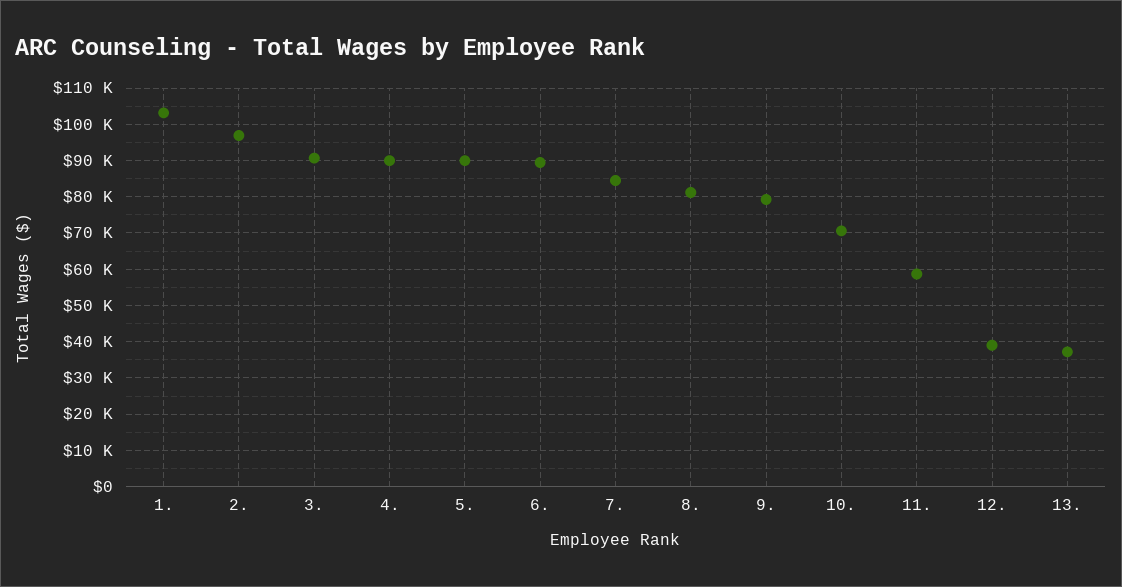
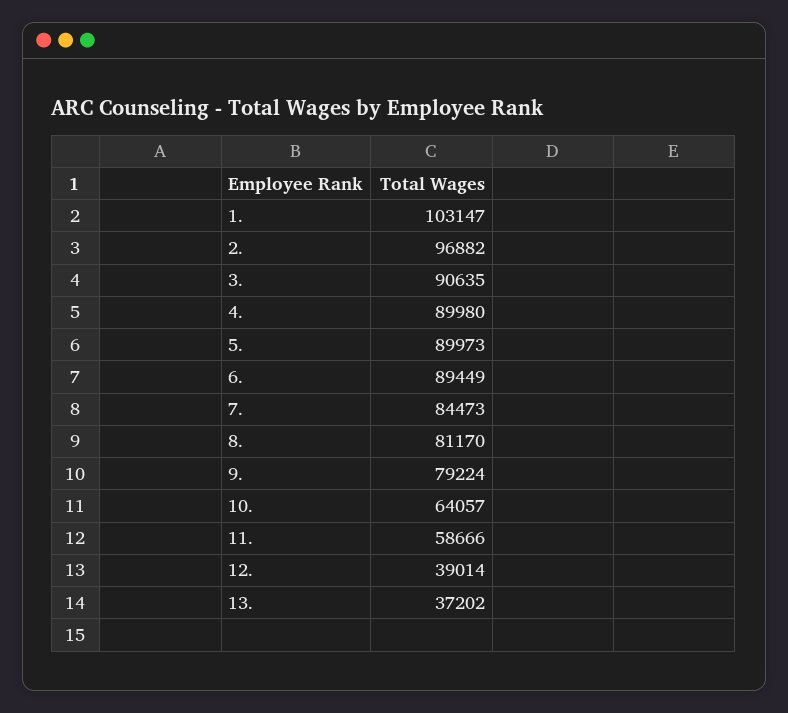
  {
    "1.": 103147,
    "2.": 96882,
    "3.": 90635,
    "4.": 89980,
    "5.": 89973,
    "6.": 89449,
    "7.": 84473,
    "8.": 81170,
    "9.": 79224,
-   "10.": 70000,
+   "10.": 64057,
    "11.": 58666,
    "12.": 39014,
    "13.": 37202
  }

